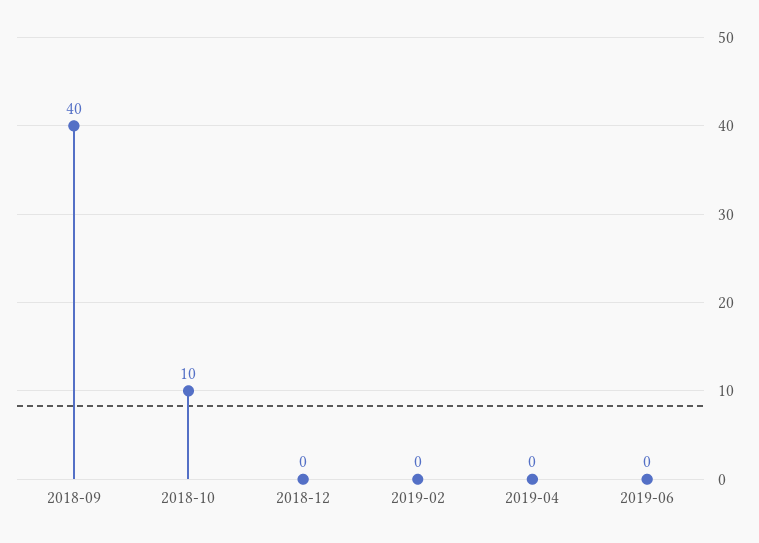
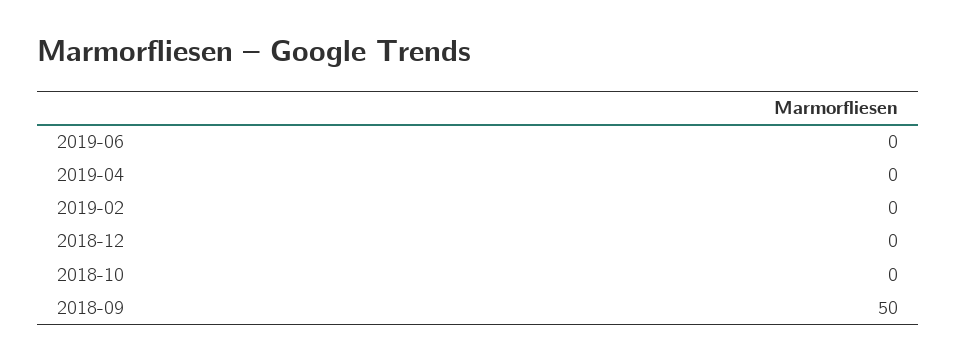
  {
-   "2018-09": 40,
+   "2018-09": 50,
-   "2018-10": 10,
+   "2018-10": 0,
    "2018-12": 0,
    "2019-02": 0,
    "2019-04": 0,
    "2019-06": 0
  }

